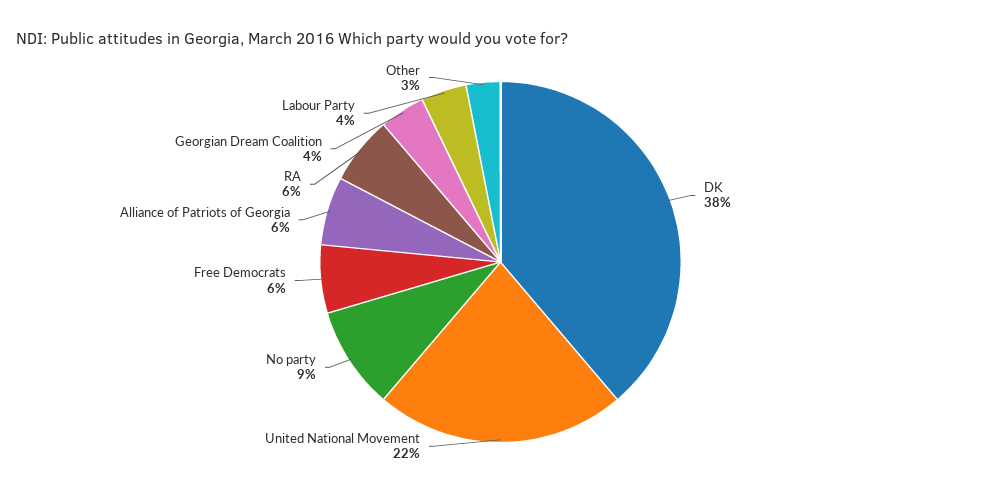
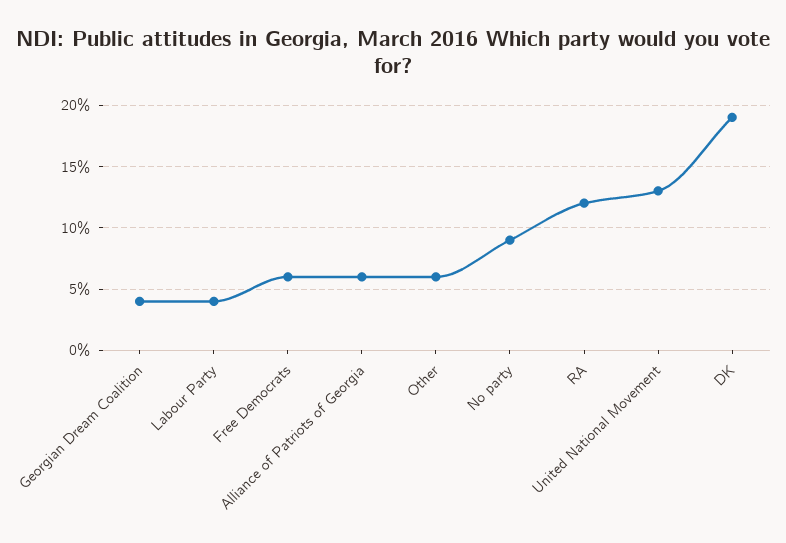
  {
-   "DK": 38,
+   "DK": 19,
-   "United National Movement": 22,
+   "United National Movement": 13,
    "No party": 9,
    "Free Democrats": 6,
    "Alliance of Patriots of Georgia": 6,
-   "RA": 6,
+   "RA": 12,
    "Georgian Dream Coalition": 4,
    "Labour Party": 4,
-   "Other": 3
+   "Other": 6
  }

